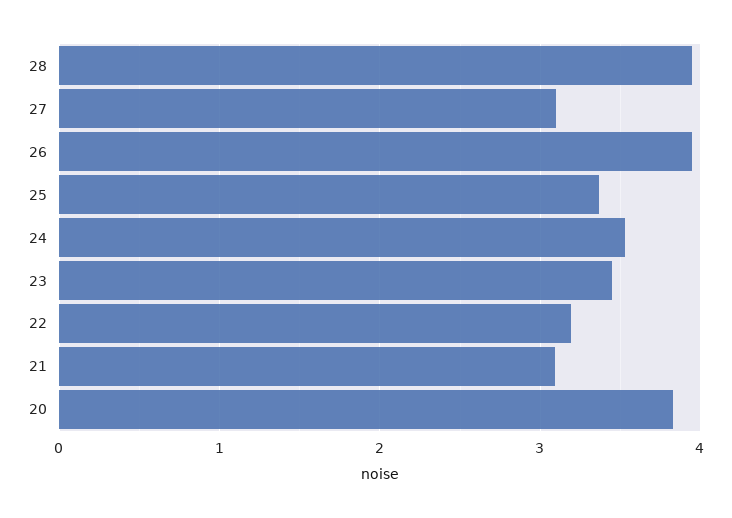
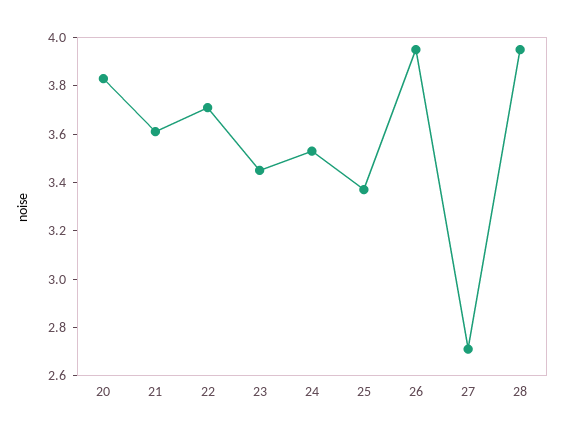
  {
    "28": 3.95,
-   "27": 3.1,
+   "27": 2.7,
    "26": 3.95,
    "25": 3.35,
    "24": 3.55,
    "23": 3.45,
-   "22": 3.2,
+   "22": 3.7,
-   "21": 3.1,
+   "21": 3.6,
    "20": 3.85
  }

